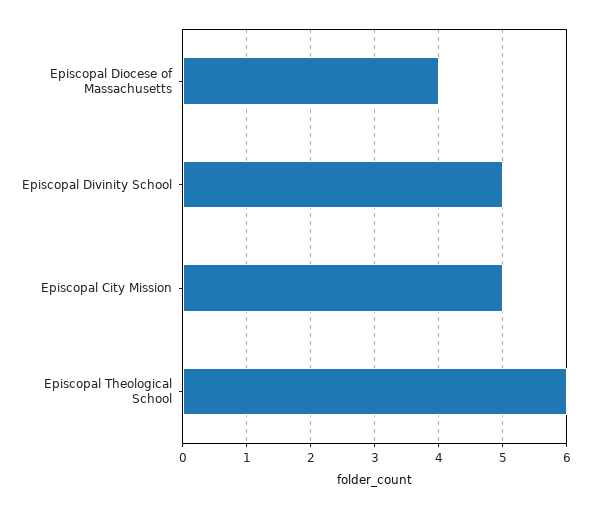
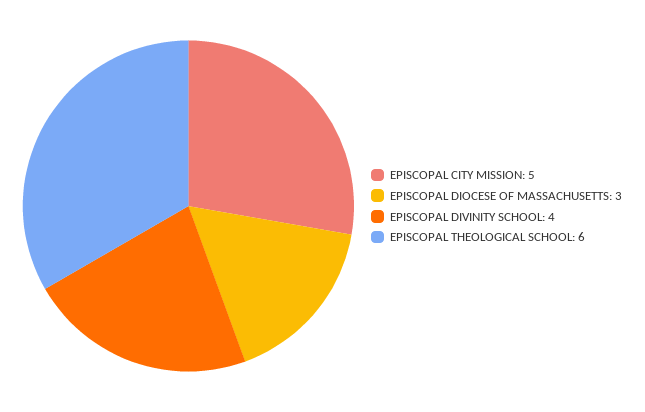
  {
-   "Episcopal Diocese of Massachusetts": 4,
+   "Episcopal Diocese of Massachusetts": 3,
-   "Episcopal Divinity School": 5,
+   "Episcopal Divinity School": 4,
    "Episcopal City Mission": 5,
    "Episcopal Theological School": 6
  }

